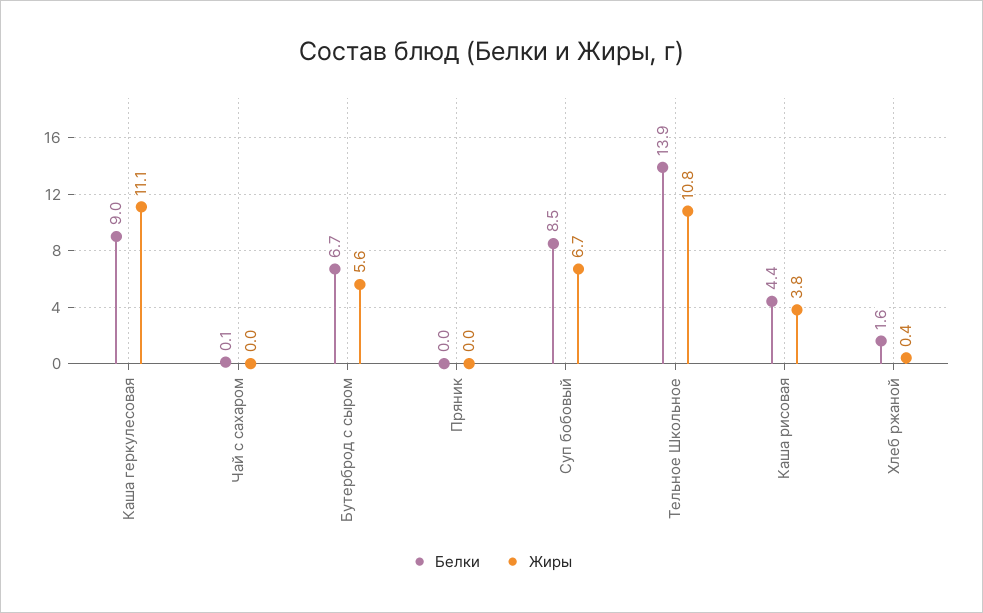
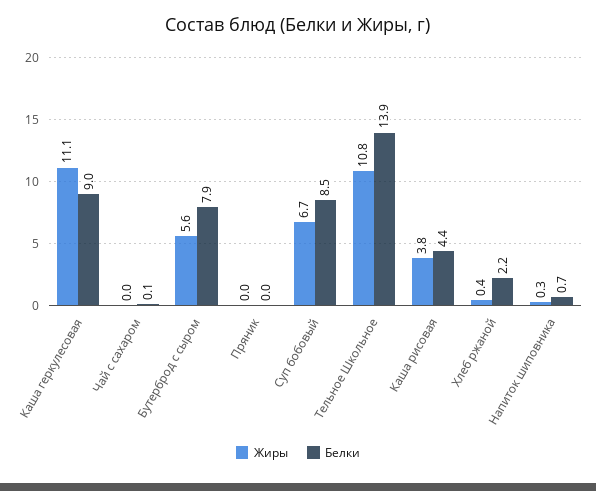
  {
    "Белки": {
      "Каша геркулесовая": 9,
      "Чай с сахаром": 0.1,
-     "Бутерброд с сыром": 6.7,
+     "Бутерброд с сыром": 7.9,
      "Пряник": 0,
      "Суп бобовый": 8.5,
      "Тельное Школьное": 13.9,
      "Каша рисовая": 4.4,
-     "Хлеб ржаной": 1.6
+     "Хлеб ржаной": 2.2,
+     "Напиток шиповника": 0.7
    },
    "Жиры": {
      "Каша геркулесовая": 11.1,
      "Чай с сахаром": 0,
      "Бутерброд с сыром": 5.6,
      "Пряник": 0,
      "Суп бобовый": 6.7,
      "Тельное Школьное": 10.8,
      "Каша рисовая": 3.8,
-     "Хлеб ржаной": 0.4
+     "Хлеб ржаной": 0.4,
+     "Напиток шиповника": 0.3
    }
  }

